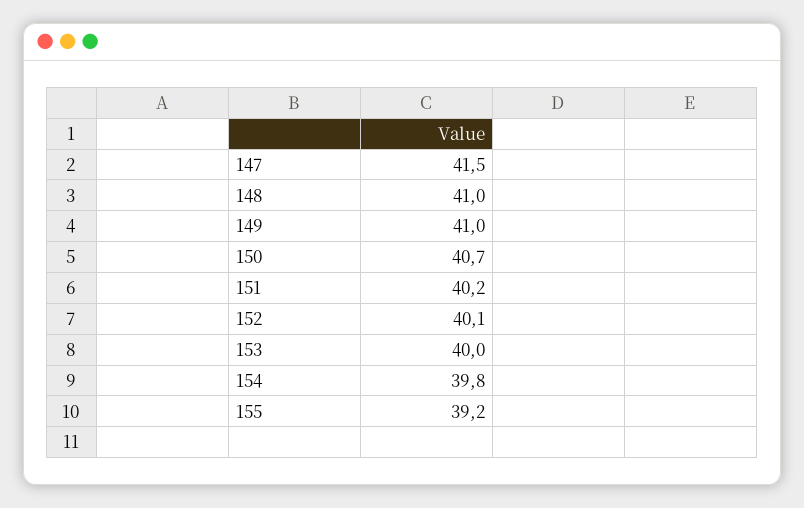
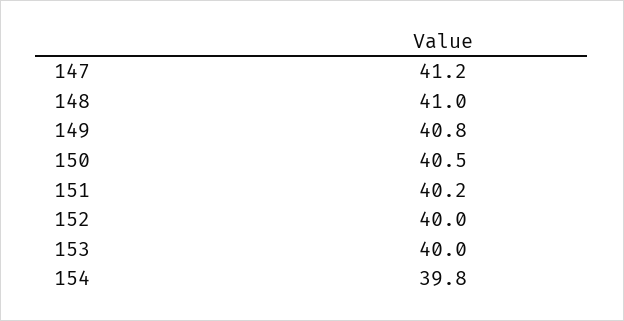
  {
-   "147": 41.5,
+   "147": 41.2,
    "148": 41,
-   "149": 41,
+   "149": 40.8,
-   "150": 40.7,
+   "150": 40.5,
    "151": 40.2,
-   "152": 40.1,
+   "152": 40,
    "153": 40,
-   "154": 39.8,
+   "154": 39.8
-   "155": 39.2
  }

